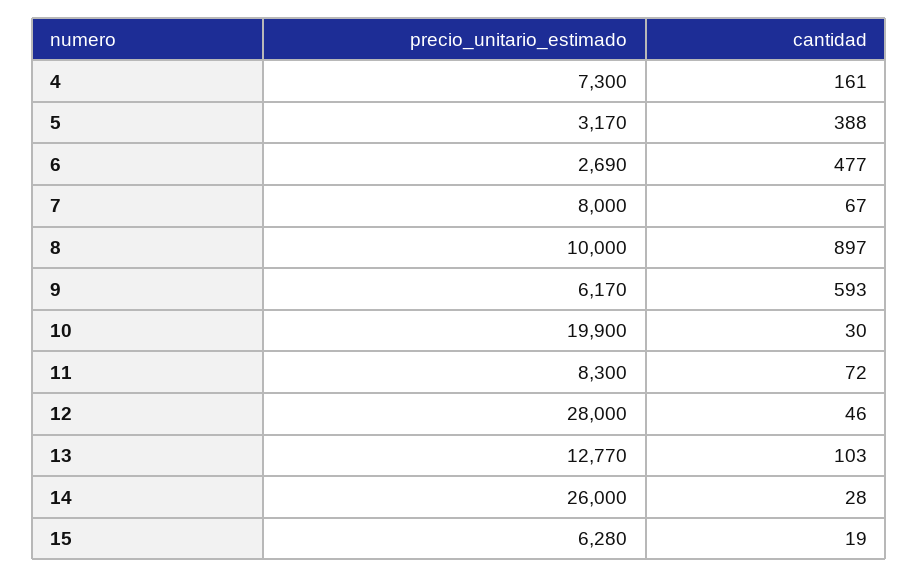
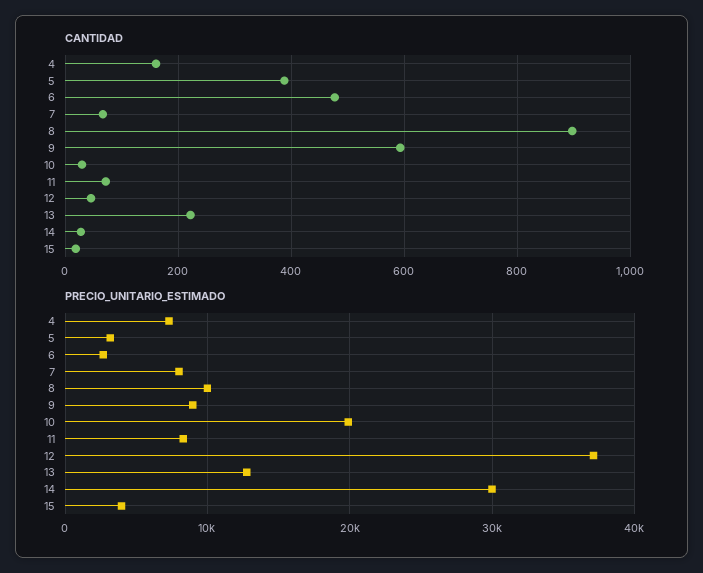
  {
    "precio_unitario_estimado": {
      "4": 7300,
      "5": 3170,
      "6": 2690,
      "7": 8000,
      "8": 10000,
-     "9": 6170,
+     "9": 9000,
      "10": 19900,
      "11": 8300,
-     "12": 28000,
+     "12": 37000,
      "13": 12770,
-     "14": 26000,
+     "14": 30000,
-     "15": 6280
+     "15": 4000
    },
    "cantidad": {
      "4": 161,
      "5": 388,
      "6": 477,
      "7": 67,
      "8": 897,
      "9": 593,
      "10": 30,
      "11": 72,
      "12": 46,
-     "13": 103,
+     "13": 220,
      "14": 28,
      "15": 19
    }
  }

